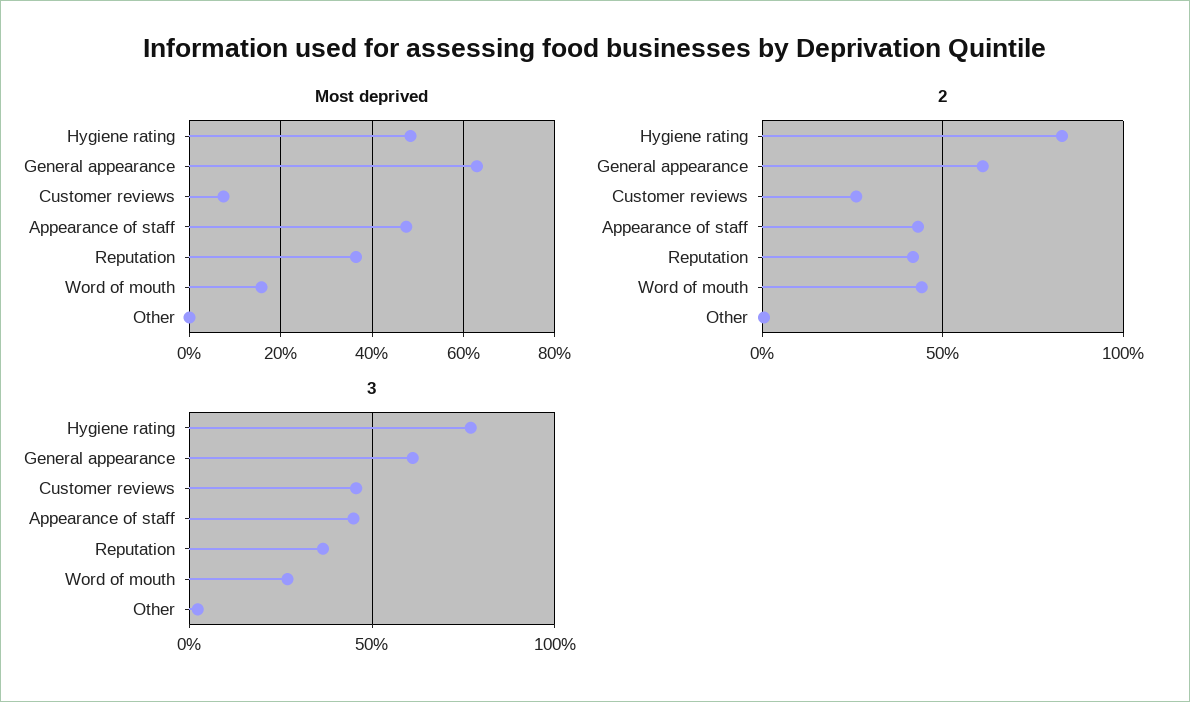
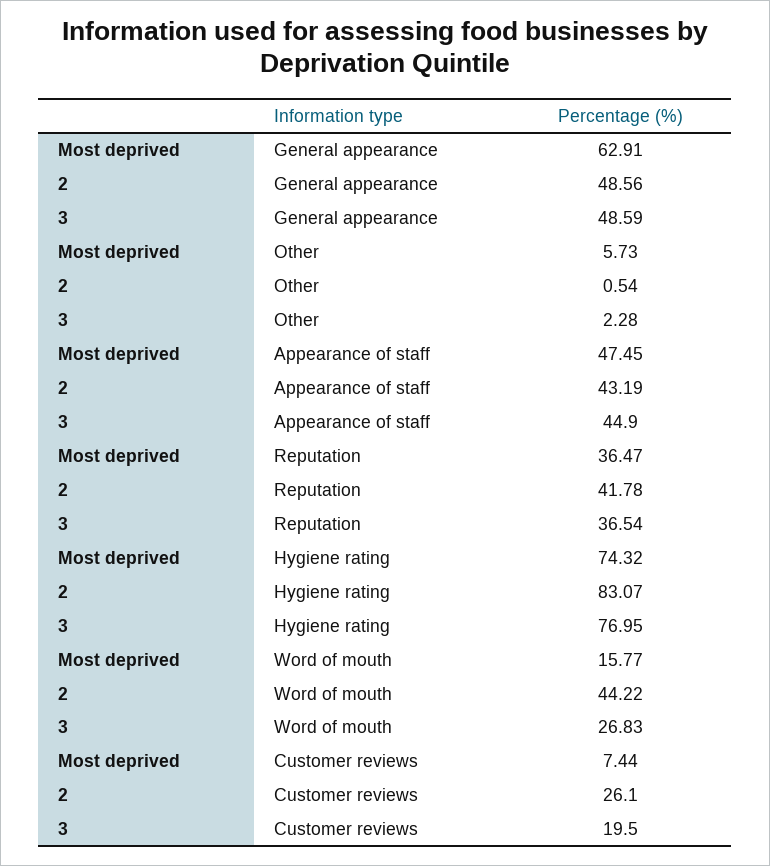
  {
    "Most deprived": {
-     "Hygiene rating": 48,
+     "Hygiene rating": 74.32,
      "General appearance": 62.91,
      "Customer reviews": 7.44,
      "Appearance of staff": 47.45,
      "Reputation": 36.47,
      "Word of mouth": 15.77,
-     "Other": 0
+     "Other": 5.73
    },
    "2": {
      "Hygiene rating": 83.07,
-     "General appearance": 60,
+     "General appearance": 48.56,
      "Customer reviews": 26.1,
      "Appearance of staff": 43.19,
      "Reputation": 41.78,
      "Word of mouth": 44.22,
      "Other": 0.54
    },
    "3": {
      "Hygiene rating": 76.95,
-     "General appearance": 60,
+     "General appearance": 48.59,
-     "Customer reviews": 45,
+     "Customer reviews": 19.5,
      "Appearance of staff": 44.9,
      "Reputation": 36.54,
      "Word of mouth": 26.83,
      "Other": 2.28
    }
  }

